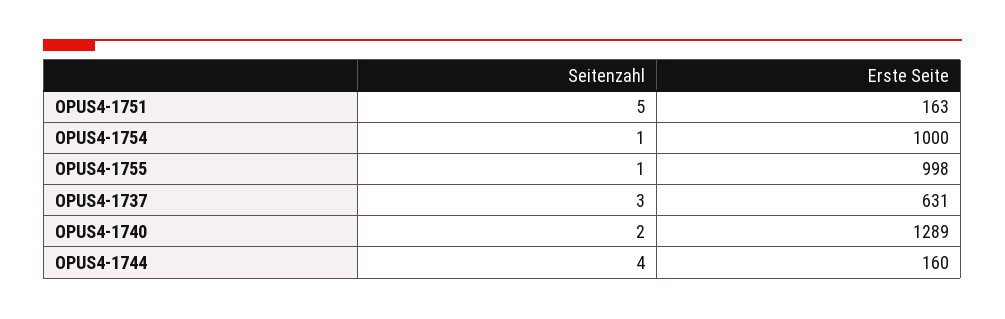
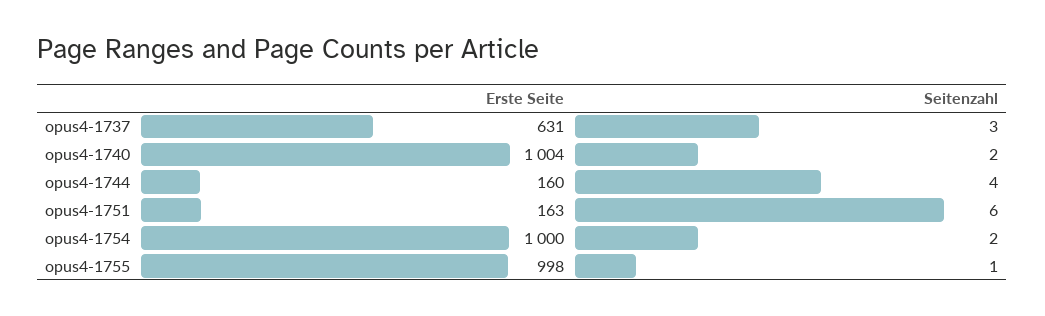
  {
    "Seitenzahl": {
-     "OPUS4-1751": 5,
+     "OPUS4-1751": 6,
-     "OPUS4-1754": 1,
+     "OPUS4-1754": 2,
      "OPUS4-1755": 1,
      "OPUS4-1737": 3,
      "OPUS4-1740": 2,
      "OPUS4-1744": 4
    },
    "Erste Seite": {
      "OPUS4-1751": 163,
      "OPUS4-1754": 1000,
      "OPUS4-1755": 998,
      "OPUS4-1737": 631,
-     "OPUS4-1740": 1289,
+     "OPUS4-1740": 1004,
      "OPUS4-1744": 160
    }
  }

